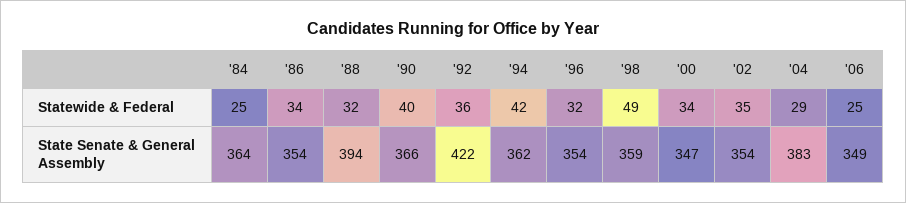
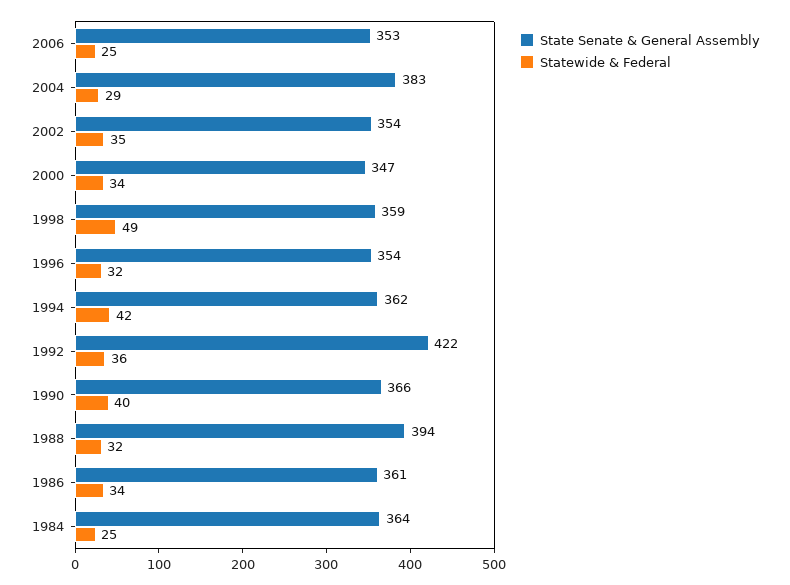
  {
    "Statewide & Federal": {
      "'84": 25,
      "'86": 34,
      "'88": 32,
      "'90": 40,
      "'92": 36,
      "'94": 42,
      "'96": 32,
      "'98": 49,
      "'00": 34,
      "'02": 35,
      "'04": 29,
      "'06": 25
    },
    "State Senate & General Assembly": {
      "'84": 364,
-     "'86": 354,
+     "'86": 361,
      "'88": 394,
      "'90": 366,
      "'92": 422,
      "'94": 362,
      "'96": 354,
      "'98": 359,
      "'00": 347,
      "'02": 354,
      "'04": 383,
-     "'06": 349
+     "'06": 353
    }
  }

